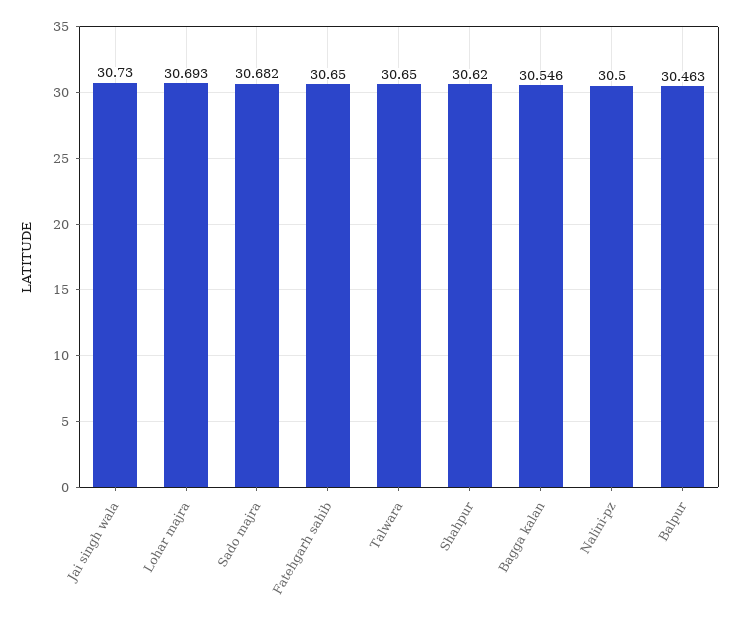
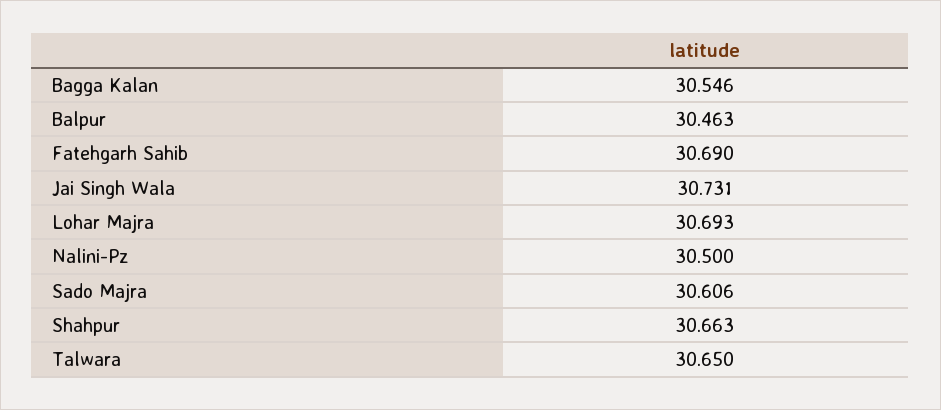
  {
-   "Jai singh wala": 30.73,
+   "Jai singh wala": 30.731,
    "Lohar majra": 30.693,
-   "Sado majra": 30.682,
+   "Sado majra": 30.606,
-   "Fatehgarh sahib": 30.65,
+   "Fatehgarh sahib": 30.69,
    "Talwara": 30.65,
-   "Shahpur": 30.62,
+   "Shahpur": 30.663,
    "Bagga kalan": 30.546,
    "Nalini-pz": 30.5,
    "Balpur": 30.463
  }

